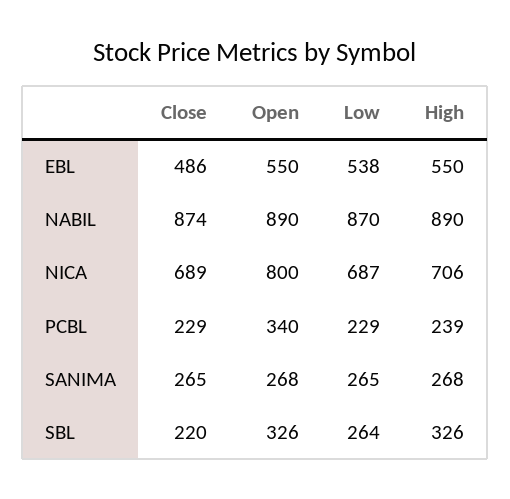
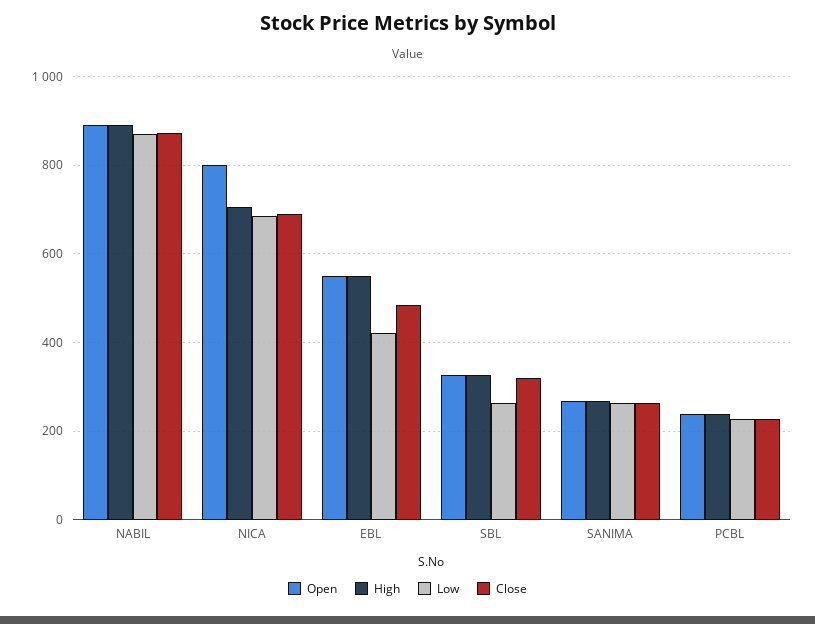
  {
    "Close": {
      "EBL": 486,
      "NABIL": 874,
      "NICA": 689,
      "PCBL": 229,
      "SANIMA": 265,
-     "SBL": 220
+     "SBL": 320
    },
    "Open": {
      "EBL": 550,
      "NABIL": 890,
      "NICA": 800,
-     "PCBL": 340,
+     "PCBL": 240,
      "SANIMA": 268,
      "SBL": 326
    },
    "Low": {
-     "EBL": 538,
+     "EBL": 420,
      "NABIL": 870,
      "NICA": 687,
      "PCBL": 229,
      "SANIMA": 265,
      "SBL": 264
    },
    "High": {
      "EBL": 550,
      "NABIL": 890,
      "NICA": 706,
      "PCBL": 239,
      "SANIMA": 268,
      "SBL": 326
    }
  }

